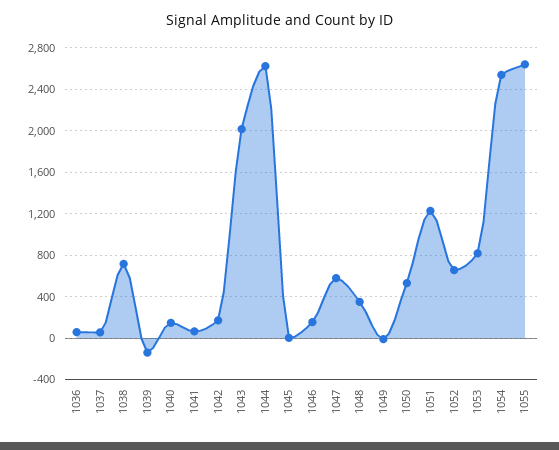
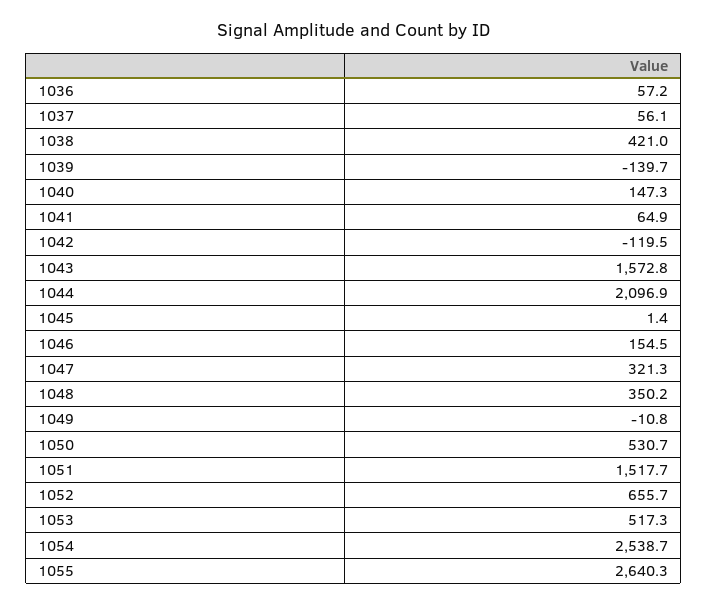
  {
    "1036": 57.2,
    "1037": 56.1,
-   "1038": 700,
+   "1038": 421,
    "1039": -139.7,
    "1040": 147.3,
    "1041": 64.9,
-   "1042": 200,
+   "1042": -119.5,
-   "1043": 2000,
+   "1043": 1572.8,
-   "1044": 2600,
+   "1044": 2096.9,
    "1045": 1.4,
    "1046": 154.5,
-   "1047": 600,
+   "1047": 321.3,
    "1048": 350.2,
    "1049": -10.8,
    "1050": 530.7,
-   "1051": 1200,
+   "1051": 1517.7,
    "1052": 655.7,
-   "1053": 800,
+   "1053": 517.3,
    "1054": 2538.7,
    "1055": 2640.3
  }

